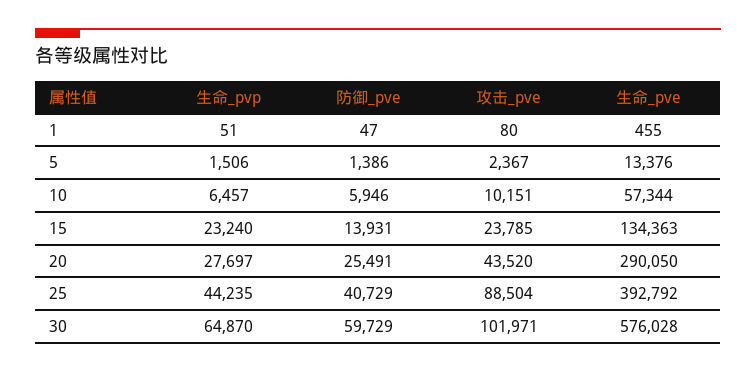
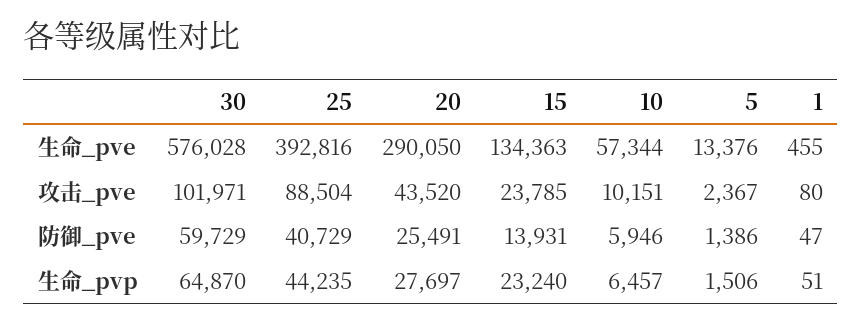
  {
    "生命_pvp": {
      "1": 51,
      "5": 1506,
      "10": 6457,
      "15": 23240,
      "20": 27697,
      "25": 44235,
      "30": 64870
    },
    "防御_pve": {
      "1": 47,
      "5": 1386,
      "10": 5946,
      "15": 13931,
      "20": 25491,
      "25": 40729,
      "30": 59729
    },
    "攻击_pve": {
      "1": 80,
      "5": 2367,
      "10": 10151,
      "15": 23785,
      "20": 43520,
      "25": 88504,
      "30": 101971
    },
    "生命_pve": {
      "1": 455,
      "5": 13376,
      "10": 57344,
      "15": 134363,
      "20": 290050,
-     "25": 392792,
+     "25": 392816,
      "30": 576028
    }
  }

